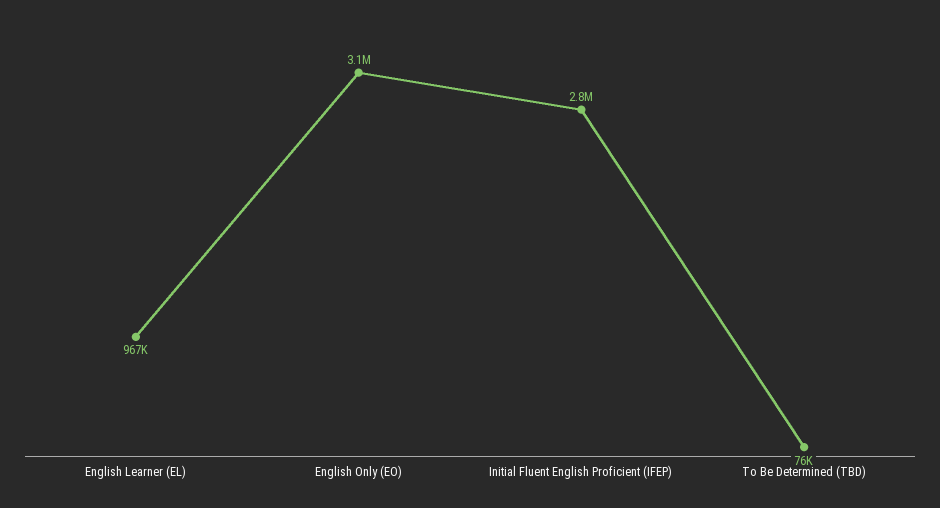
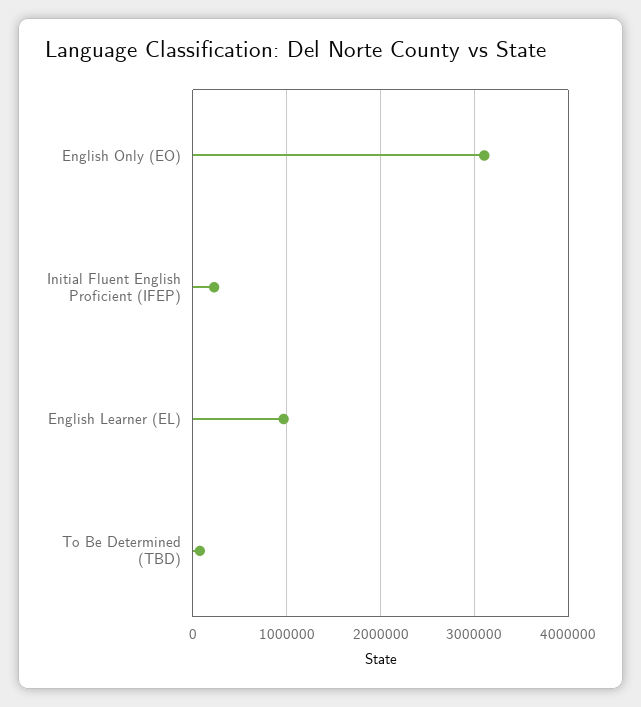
  {
    "English Learner (EL)": 967000,
    "English Only (EO)": 3100000,
-   "Initial Fluent English Proficient (IFEP)": 2800000,
+   "Initial Fluent English Proficient (IFEP)": 200000,
    "To Be Determined (TBD)": 76000
  }

